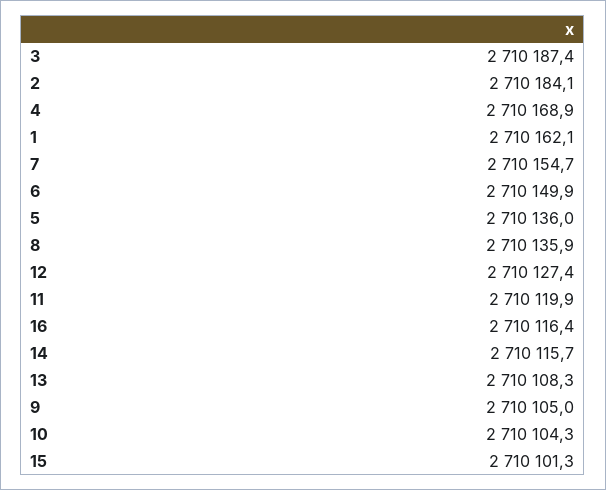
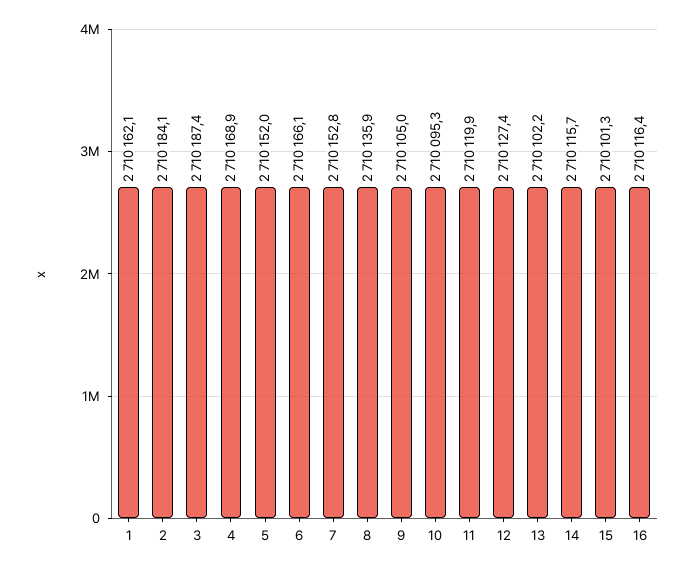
  {
    "3": 2710187.4,
    "2": 2710184.1,
    "4": 2710168.9,
    "1": 2710162.1,
-   "7": 2710154.7,
+   "7": 2710152.8,
-   "6": 2710149.9,
+   "6": 2710166.1,
-   "5": 2710136,
+   "5": 2710152,
    "8": 2710135.9,
    "12": 2710127.4,
    "11": 2710119.9,
    "16": 2710116.4,
    "14": 2710115.7,
-   "13": 2710108.3,
+   "13": 2710102.2,
    "9": 2710105,
-   "10": 2710104.3,
+   "10": 2710095.3,
    "15": 2710101.3
  }

